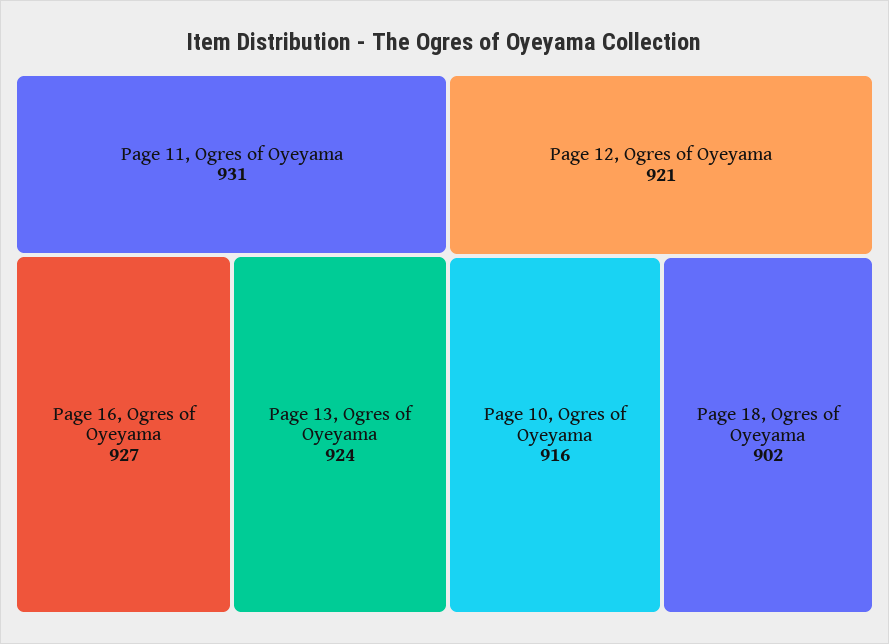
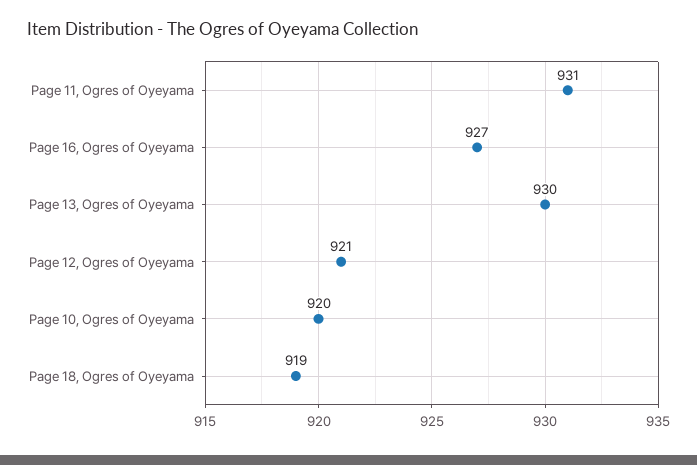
  {
    "Page 11, Ogres of Oyeyama": 931,
    "Page 16, Ogres of Oyeyama": 927,
-   "Page 13, Ogres of Oyeyama": 924,
+   "Page 13, Ogres of Oyeyama": 930,
    "Page 12, Ogres of Oyeyama": 921,
-   "Page 10, Ogres of Oyeyama": 916,
+   "Page 10, Ogres of Oyeyama": 920,
-   "Page 18, Ogres of Oyeyama": 902
+   "Page 18, Ogres of Oyeyama": 919
  }

